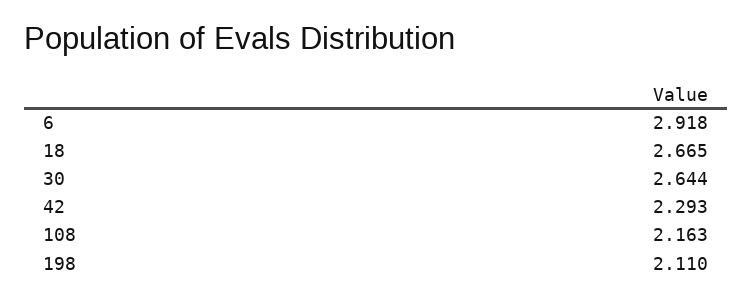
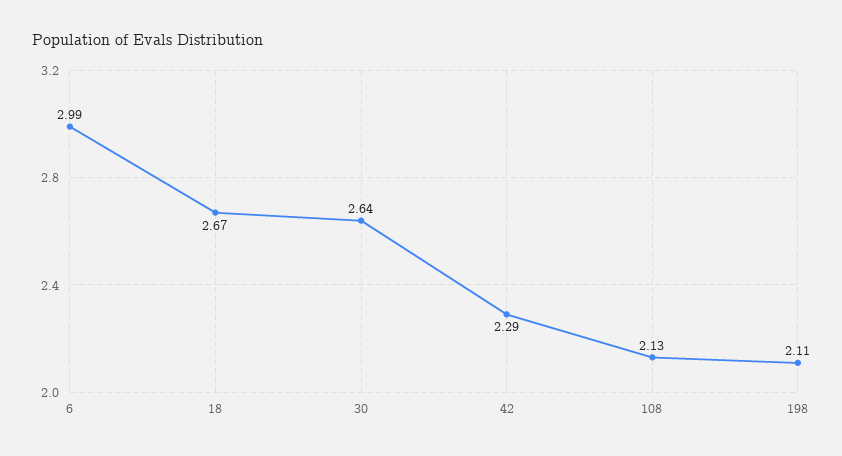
  {
-   "6": 2.918,
+   "6": 2.99,
    "18": 2.665,
    "30": 2.644,
    "42": 2.293,
-   "108": 2.163,
+   "108": 2.13,
    "198": 2.11
  }

